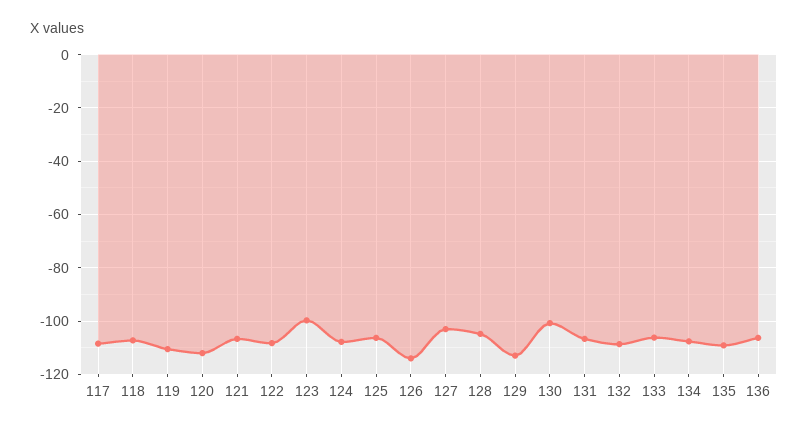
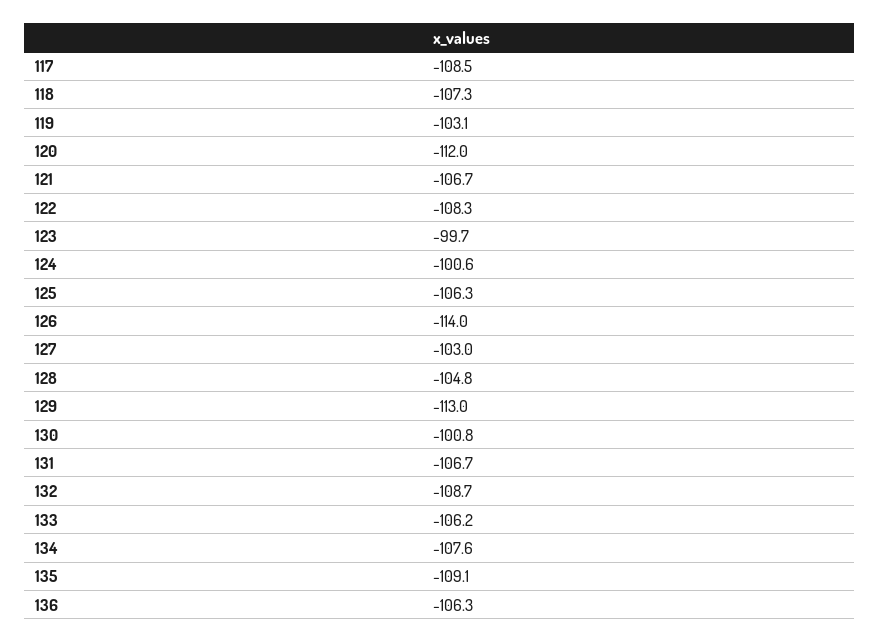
  {
    "117": -108.5,
    "118": -107.3,
-   "119": -110,
+   "119": -103.1,
    "120": -112,
    "121": -106.7,
    "122": -108.3,
    "123": -99.7,
-   "124": -107.5,
+   "124": -100.6,
    "125": -106.3,
    "126": -114,
    "127": -103,
    "128": -104.8,
    "129": -113,
    "130": -100.8,
    "131": -106.7,
    "132": -108.7,
    "133": -106.2,
    "134": -107.6,
    "135": -109.1,
    "136": -106.3
  }

